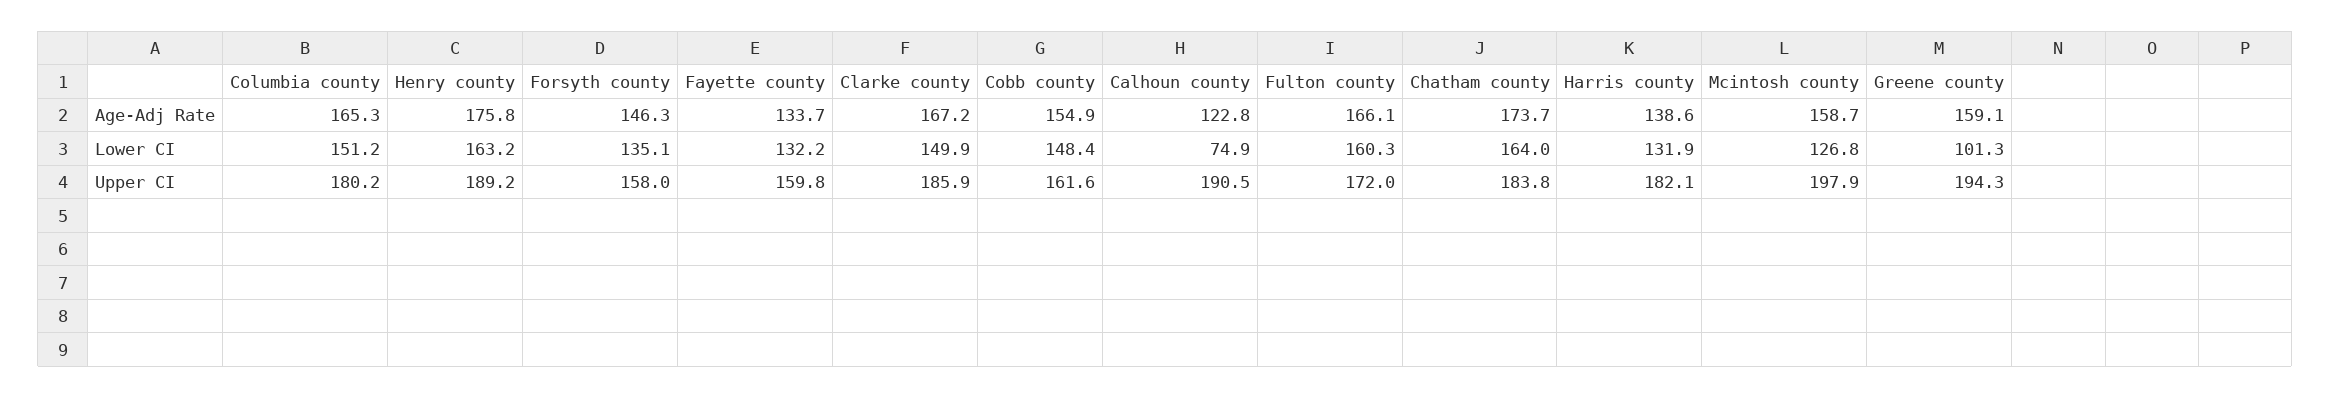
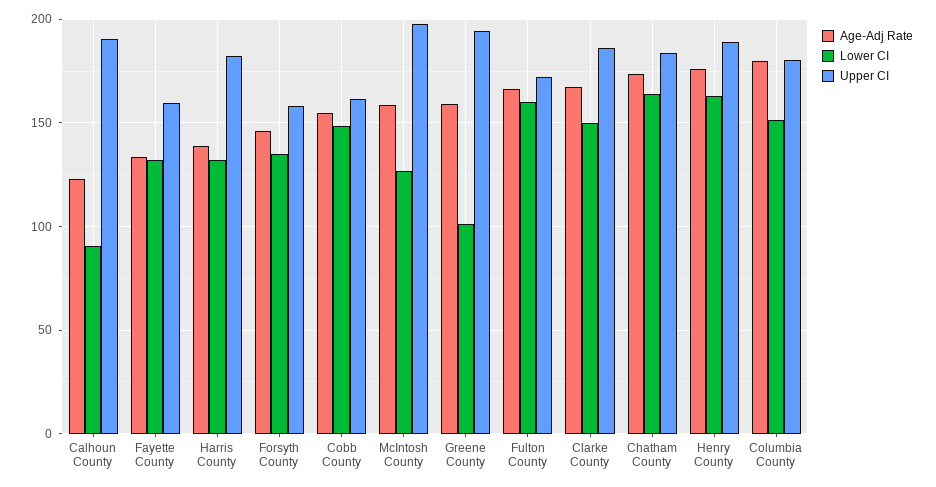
  {
    "Age-Adj Rate": {
-     "Columbia county": 165.3,
+     "Columbia county": 180,
      "Henry county": 175.8,
      "Forsyth county": 146.3,
      "Fayette county": 133.7,
      "Clarke county": 167.2,
      "Cobb county": 154.9,
      "Calhoun county": 122.8,
      "Fulton county": 166.1,
      "Chatham county": 173.7,
      "Harris county": 138.6,
      "Mcintosh county": 158.7,
      "Greene county": 159.1
    },
    "Lower CI": {
      "Columbia county": 151.2,
      "Henry county": 163.2,
      "Forsyth county": 135.1,
      "Fayette county": 132.2,
      "Clarke county": 149.9,
      "Cobb county": 148.4,
-     "Calhoun county": 74.9,
+     "Calhoun county": 90,
      "Fulton county": 160.3,
      "Chatham county": 164,
      "Harris county": 131.9,
      "Mcintosh county": 126.8,
      "Greene county": 101.3
    },
    "Upper CI": {
      "Columbia county": 180.2,
      "Henry county": 189.2,
      "Forsyth county": 158,
      "Fayette county": 159.8,
      "Clarke county": 185.9,
      "Cobb county": 161.6,
      "Calhoun county": 190.5,
      "Fulton county": 172,
      "Chatham county": 183.8,
      "Harris county": 182.1,
      "Mcintosh county": 197.9,
      "Greene county": 194.3
    }
  }

